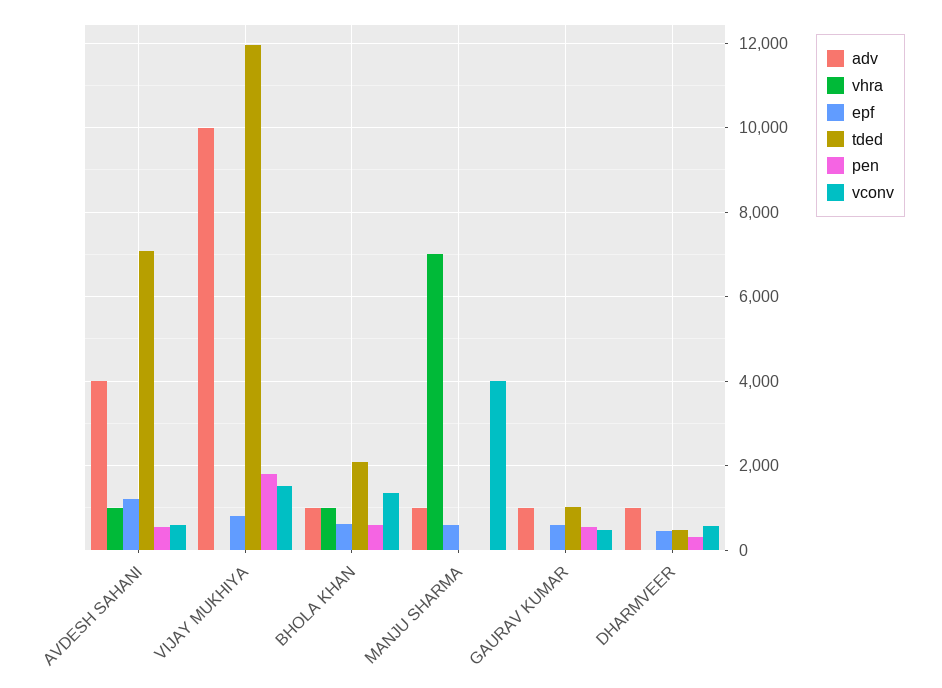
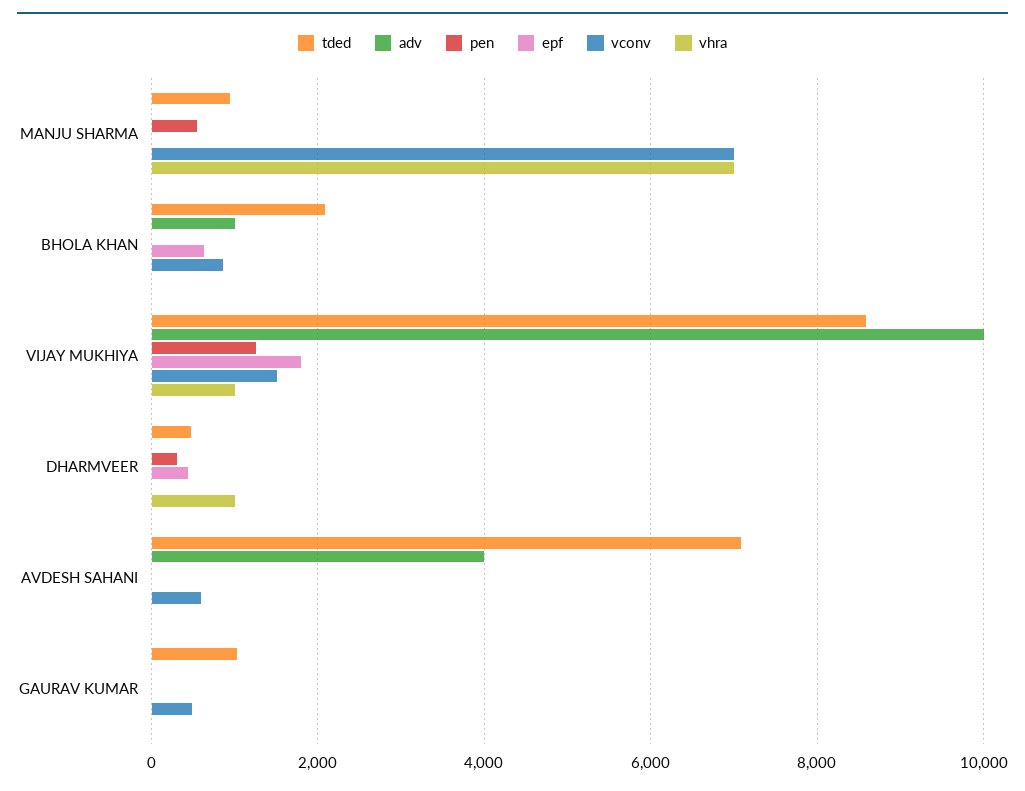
  {
    "adv": {
      "AVDESH SAHANI": 4000,
      "VIJAY MUKHIYA": 10000,
      "BHOLA KHAN": 1000,
-     "MANJU SHARMA": 1000,
+     "MANJU SHARMA": 0,
-     "GAURAV KUMAR": 1000,
+     "GAURAV KUMAR": 0,
-     "DHARMVEER": 1000
+     "DHARMVEER": 0
    },
    "vhra": {
-     "AVDESH SAHANI": 1000,
+     "AVDESH SAHANI": 0,
-     "VIJAY MUKHIYA": 0,
+     "VIJAY MUKHIYA": 1000,
-     "BHOLA KHAN": 1000,
+     "BHOLA KHAN": 0,
      "MANJU SHARMA": 7000,
      "GAURAV KUMAR": 0,
-     "DHARMVEER": 0
+     "DHARMVEER": 1000
    },
    "epf": {
-     "AVDESH SAHANI": 1200,
+     "AVDESH SAHANI": 0,
-     "VIJAY MUKHIYA": 800,
+     "VIJAY MUKHIYA": 1800,
      "BHOLA KHAN": 600,
-     "MANJU SHARMA": 600,
+     "MANJU SHARMA": 0,
-     "GAURAV KUMAR": 600,
+     "GAURAV KUMAR": 0,
      "DHARMVEER": 400
    },
    "tded": {
      "AVDESH SAHANI": 7000,
-     "VIJAY MUKHIYA": 12000,
+     "VIJAY MUKHIYA": 8600,
      "BHOLA KHAN": 2000,
-     "MANJU SHARMA": 0,
+     "MANJU SHARMA": 1000,
      "GAURAV KUMAR": 1000,
      "DHARMVEER": 400
    },
    "pen": {
-     "AVDESH SAHANI": 600,
+     "AVDESH SAHANI": 0,
-     "VIJAY MUKHIYA": 1800,
+     "VIJAY MUKHIYA": 1200,
-     "BHOLA KHAN": 600,
+     "BHOLA KHAN": 0,
-     "MANJU SHARMA": 0,
+     "MANJU SHARMA": 600,
-     "GAURAV KUMAR": 600,
+     "GAURAV KUMAR": 0,
      "DHARMVEER": 400
    },
    "vconv": {
      "AVDESH SAHANI": 600,
      "VIJAY MUKHIYA": 1600,
-     "BHOLA KHAN": 1400,
+     "BHOLA KHAN": 800,
-     "MANJU SHARMA": 4000,
+     "MANJU SHARMA": 7000,
      "GAURAV KUMAR": 400,
-     "DHARMVEER": 600
+     "DHARMVEER": 0
    }
  }

